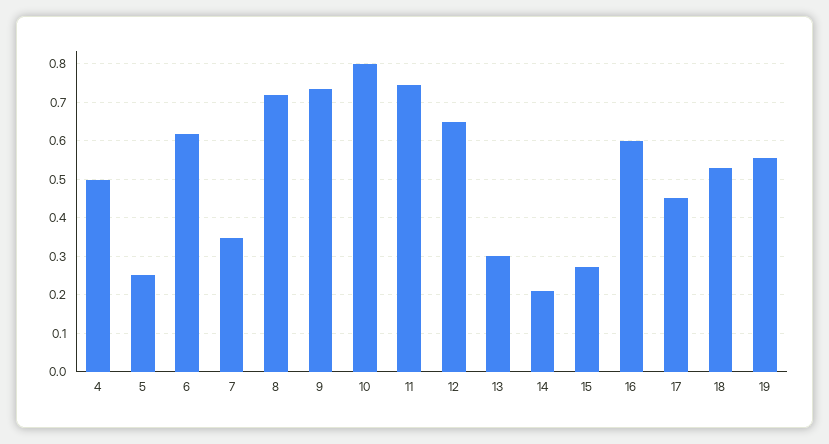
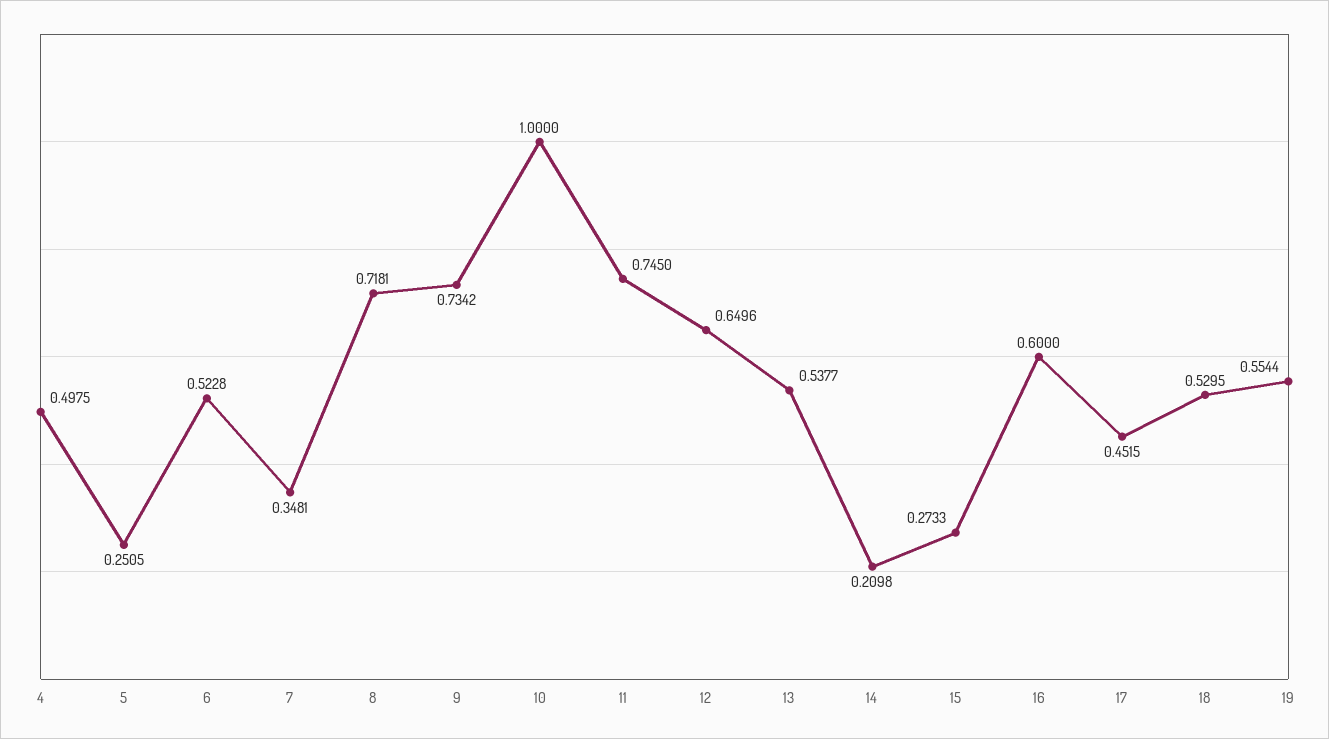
  {
    "4": 0.4975,
    "5": 0.2505,
-   "6": 0.62,
+   "6": 0.5228,
    "7": 0.3481,
    "8": 0.7181,
    "9": 0.7342,
-   "10": 0.8,
+   "10": 1,
    "11": 0.745,
    "12": 0.6496,
-   "13": 0.3,
+   "13": 0.5377,
    "14": 0.2098,
    "15": 0.2733,
    "16": 0.6,
    "17": 0.4515,
    "18": 0.5295,
    "19": 0.5544
  }

